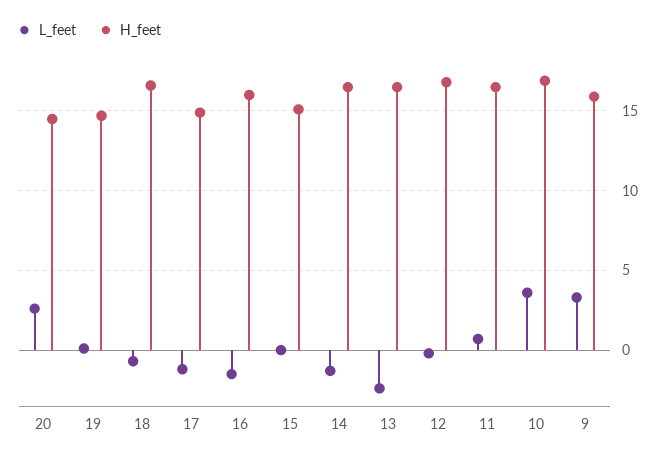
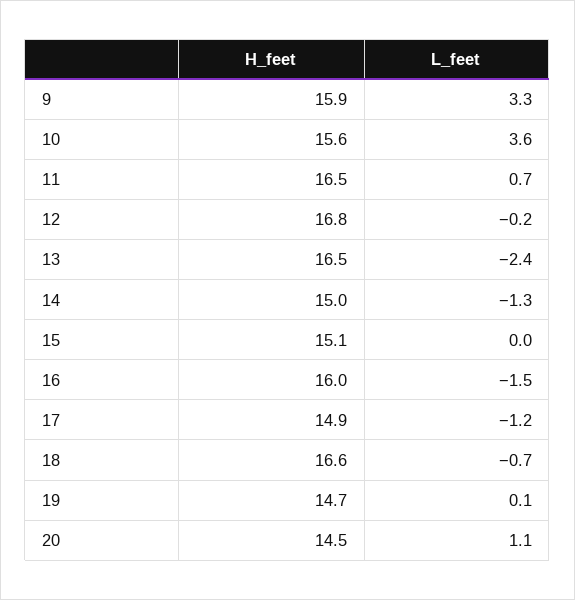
  {
    "L_feet": {
-     "20": 2.5,
+     "20": 1.1,
      "19": 0.1,
      "18": -0.7,
      "17": -1.2,
      "16": -1.5,
      "15": 0,
      "14": -1.3,
      "13": -2.4,
      "12": -0.2,
      "11": 0.7,
      "10": 3.6,
      "9": 3.3
    },
    "H_feet": {
      "20": 14.5,
      "19": 14.7,
      "18": 16.6,
      "17": 14.9,
      "16": 16,
      "15": 15.1,
-     "14": 16.5,
+     "14": 15,
      "13": 16.5,
      "12": 16.8,
      "11": 16.5,
-     "10": 17,
+     "10": 15.6,
      "9": 15.9
    }
  }

